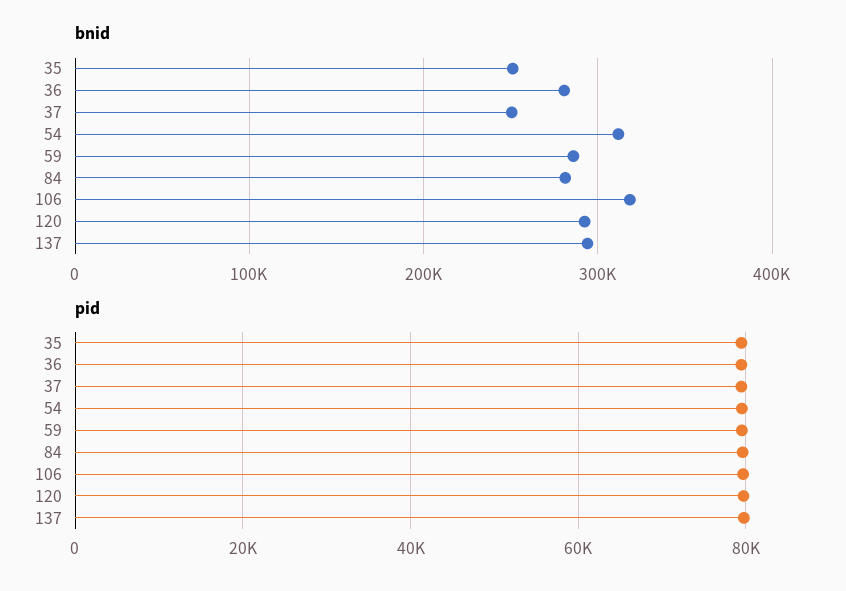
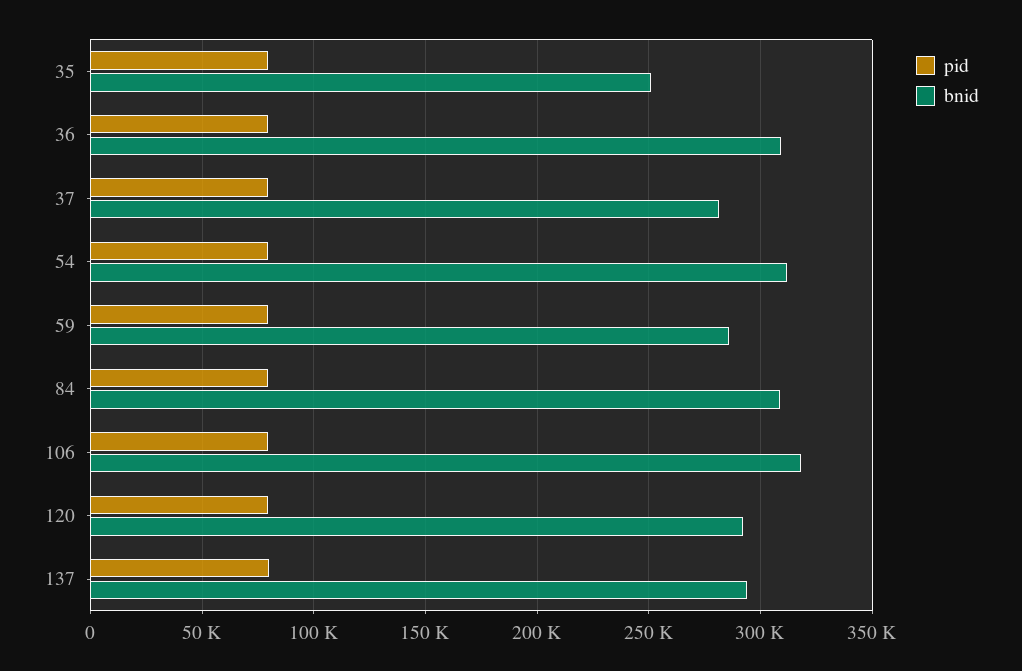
  {
    "bnid": {
      "35": 250000,
-     "36": 280000,
+     "36": 310000,
-     "37": 250000,
+     "37": 280000,
      "54": 310000,
      "59": 285000,
-     "84": 280000,
+     "84": 310000,
      "106": 320000,
      "120": 290000,
      "137": 295000
    },
    "pid": {
      "35": 80000,
      "36": 80000,
      "37": 80000,
      "54": 80000,
      "59": 80000,
      "84": 80000,
      "106": 80000,
      "120": 80000,
      "137": 80000
    }
  }

